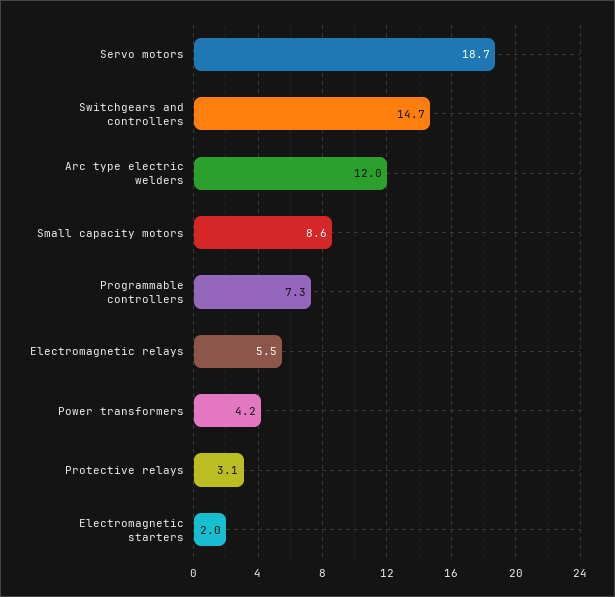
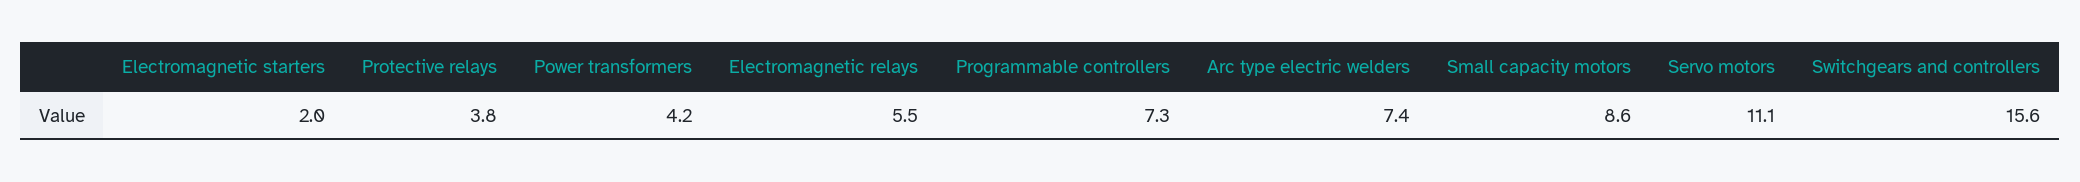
  {
-   "Servo motors": 18.7,
+   "Servo motors": 11.1,
-   "Switchgears and controllers": 14.7,
+   "Switchgears and controllers": 15.6,
-   "Arc type electric welders": 12,
+   "Arc type electric welders": 7.4,
    "Small capacity motors": 8.6,
    "Programmable controllers": 7.3,
    "Electromagnetic relays": 5.5,
    "Power transformers": 4.2,
-   "Protective relays": 3.1,
+   "Protective relays": 3.8,
    "Electromagnetic starters": 2
  }

